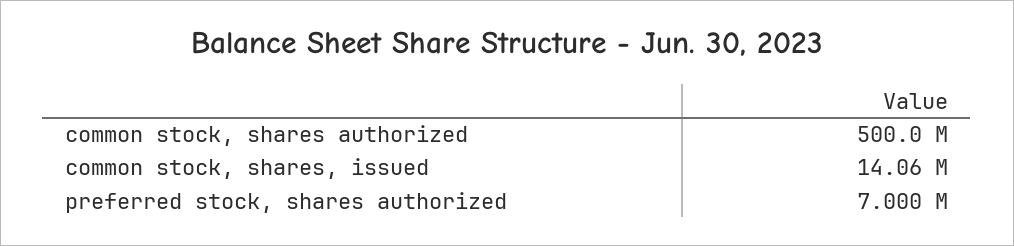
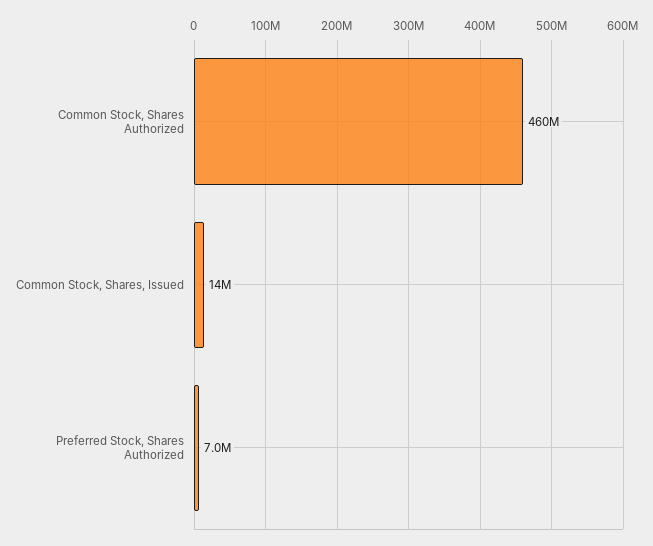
  {
-   "common stock, shares authorized": 500000000,
+   "common stock, shares authorized": 460000000,
    "common stock, shares, issued": 14060000,
    "preferred stock, shares authorized": 7000000
  }

